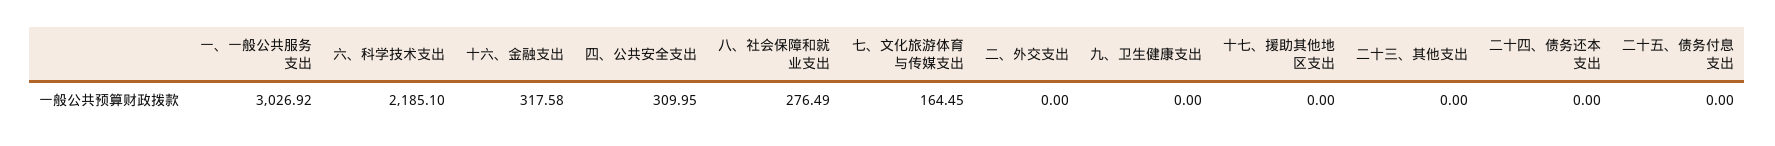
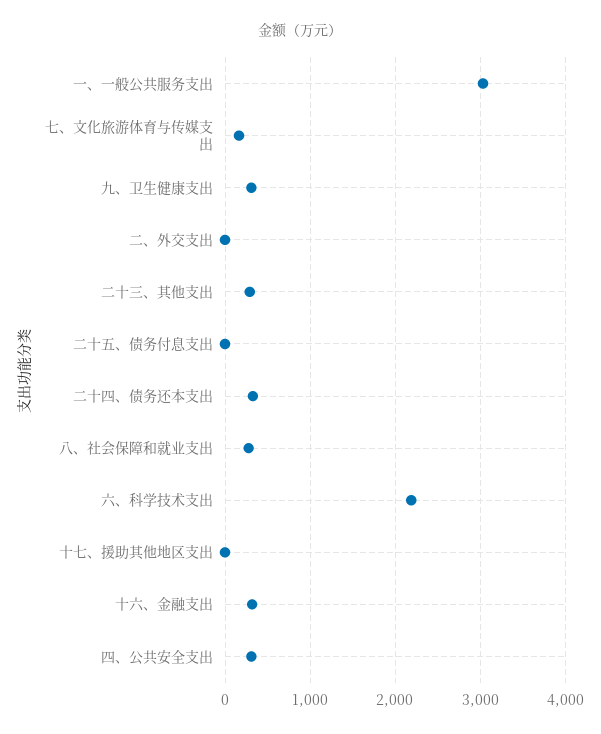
  {
    "一、一般公共服务支出": 3026.92,
    "六、科学技术支出": 2185.1,
    "十六、金融支出": 317.58,
    "四、公共安全支出": 309.95,
    "八、社会保障和就业支出": 276.49,
    "七、文化旅游体育与传媒支出": 164.45,
    "二、外交支出": 0,
-   "九、卫生健康支出": 0,
+   "九、卫生健康支出": 300,
    "十七、援助其他地区支出": 0,
-   "二十三、其他支出": 0,
+   "二十三、其他支出": 300,
-   "二十四、债务还本支出": 0,
+   "二十四、债务还本支出": 300,
    "二十五、债务付息支出": 0
  }

